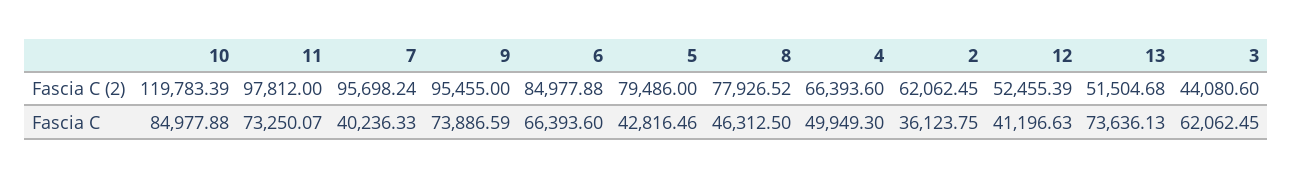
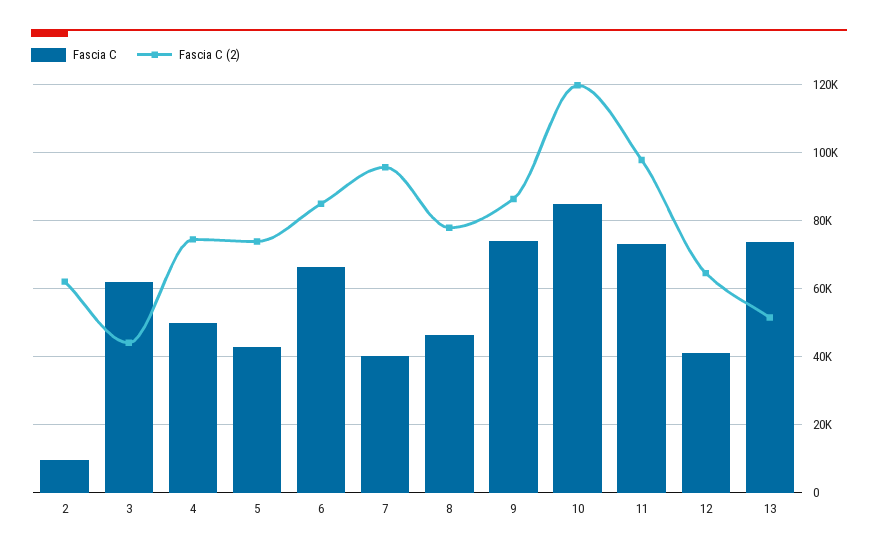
  {
    "Fascia C (2)": {
      "10": 119783.39,
      "11": 97812,
      "7": 95698.24,
-     "9": 95455,
+     "9": 86000,
      "6": 84977.88,
-     "5": 79486,
+     "5": 74000,
      "8": 77926.52,
-     "4": 66393.6,
+     "4": 74000,
      "2": 62062.45,
-     "12": 52455.39,
+     "12": 64000,
      "13": 51504.68,
      "3": 44080.6
    },
    "Fascia C": {
      "10": 84977.88,
      "11": 73250.07,
      "7": 40236.33,
      "9": 73886.59,
      "6": 66393.6,
      "5": 42816.46,
      "8": 46312.5,
      "4": 49949.3,
-     "2": 36123.75,
+     "2": 10000,
      "12": 41196.63,
      "13": 73636.13,
      "3": 62062.45
    }
  }

